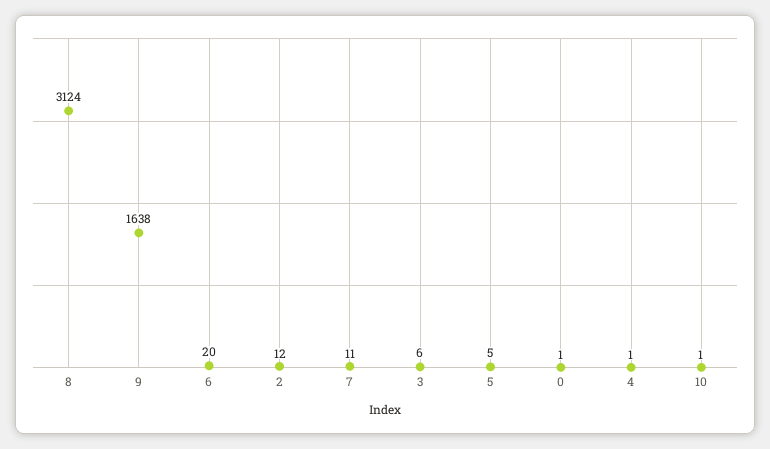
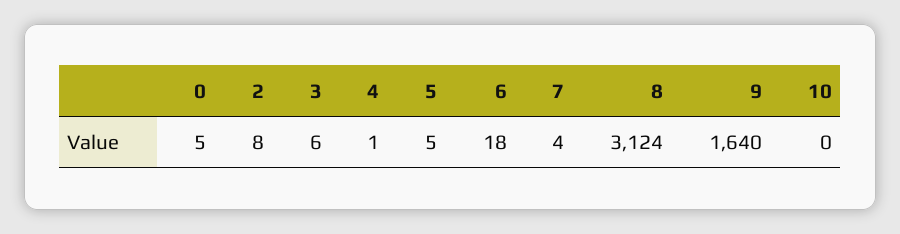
  {
    "8": 3124,
-   "9": 1638,
+   "9": 1640,
-   "6": 20,
+   "6": 18,
-   "2": 12,
+   "2": 8,
-   "7": 11,
+   "7": 4,
    "3": 6,
    "5": 5,
-   "0": 1,
+   "0": 5,
    "4": 1,
-   "10": 1
+   "10": 0
  }

